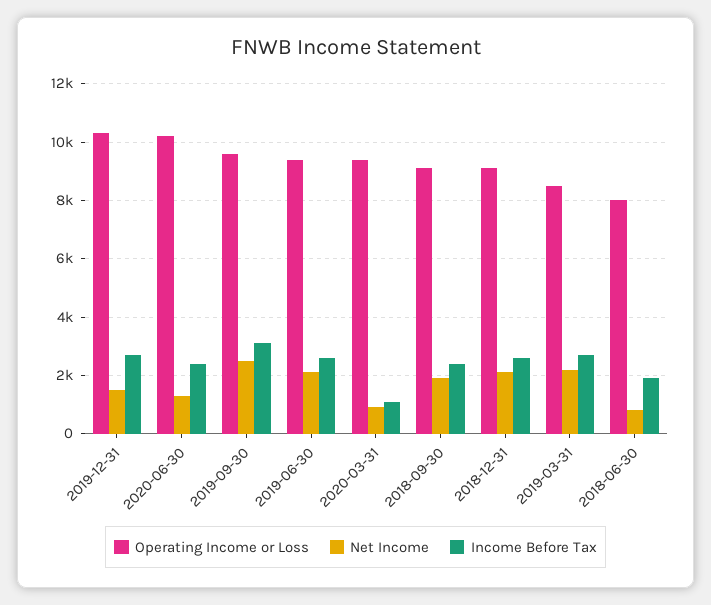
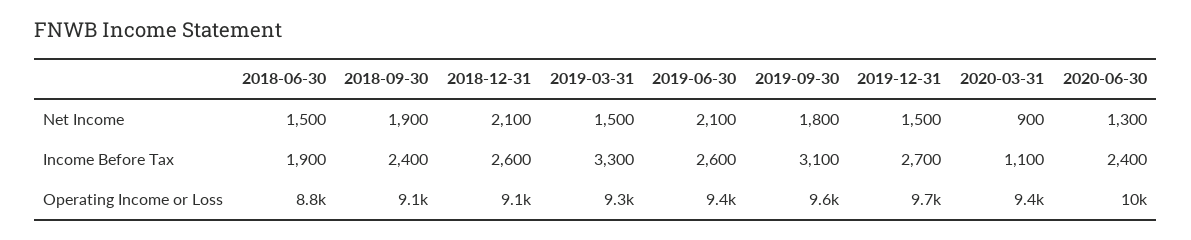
  {
    "Operating Income or Loss": {
-     "2019-12-31": 10250,
+     "2019-12-31": 9700,
      "2020-06-30": 10000,
      "2019-09-30": 9600,
      "2019-06-30": 9400,
      "2020-03-31": 9400,
      "2018-09-30": 9100,
      "2018-12-31": 9100,
-     "2019-03-31": 8500,
+     "2019-03-31": 9300,
-     "2018-06-30": 8000
+     "2018-06-30": 8800
    },
    "Net Income": {
      "2019-12-31": 1500,
      "2020-06-30": 1300,
-     "2019-09-30": 2500,
+     "2019-09-30": 1800,
      "2019-06-30": 2100,
      "2020-03-31": 900,
      "2018-09-30": 1900,
      "2018-12-31": 2100,
-     "2019-03-31": 2250,
+     "2019-03-31": 1500,
-     "2018-06-30": 750
+     "2018-06-30": 1500
    },
    "Income Before Tax": {
      "2019-12-31": 2700,
      "2020-06-30": 2400,
      "2019-09-30": 3100,
      "2019-06-30": 2600,
      "2020-03-31": 1100,
      "2018-09-30": 2400,
      "2018-12-31": 2600,
-     "2019-03-31": 2750,
+     "2019-03-31": 3300,
      "2018-06-30": 1900
    }
  }

